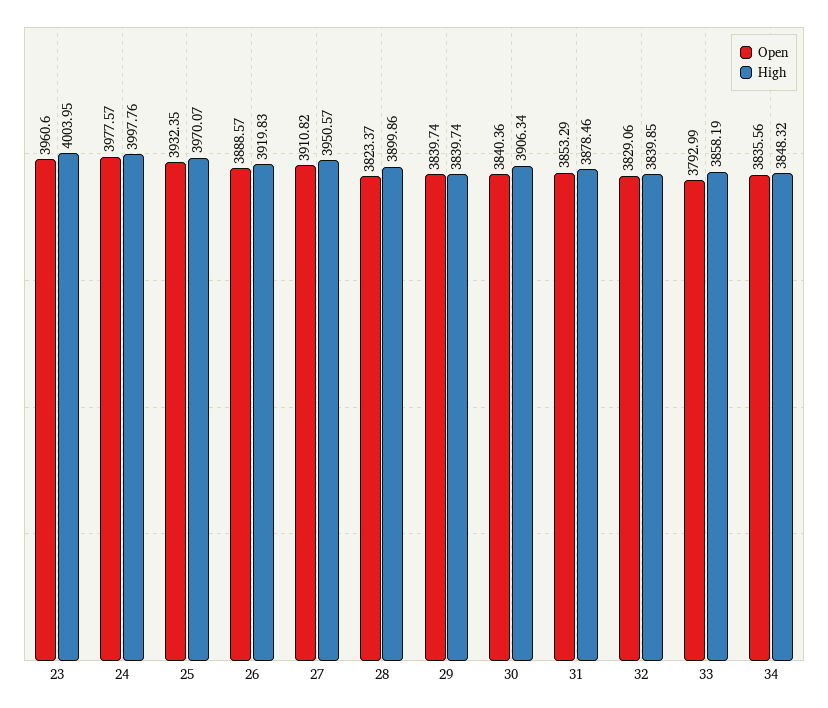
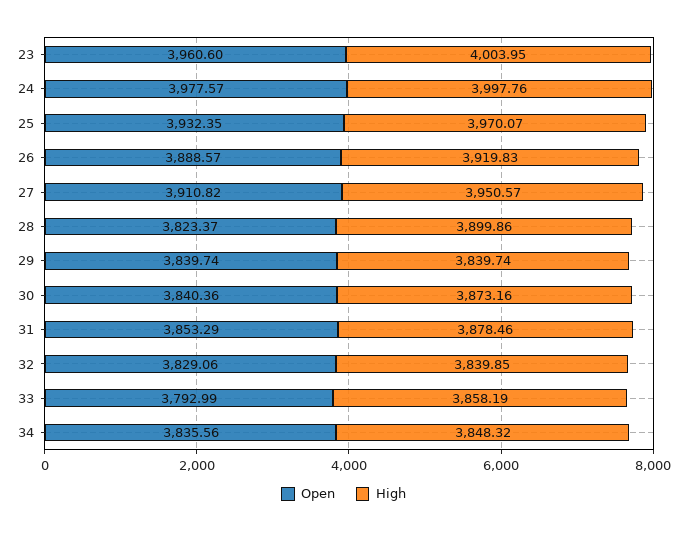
  {
    "Open": {
      "23": 3960.6,
      "24": 3977.57,
      "25": 3932.35,
      "26": 3888.57,
      "27": 3910.82,
      "28": 3823.37,
      "29": 3839.74,
      "30": 3840.36,
      "31": 3853.29,
      "32": 3829.06,
      "33": 3792.99,
      "34": 3835.56
    },
    "High": {
      "23": 4003.95,
      "24": 3997.76,
      "25": 3970.07,
      "26": 3919.83,
      "27": 3950.57,
      "28": 3899.86,
      "29": 3839.74,
-     "30": 3906.34,
+     "30": 3873.16,
      "31": 3878.46,
      "32": 3839.85,
      "33": 3858.19,
      "34": 3848.32
    }
  }

